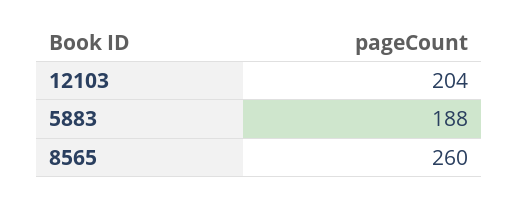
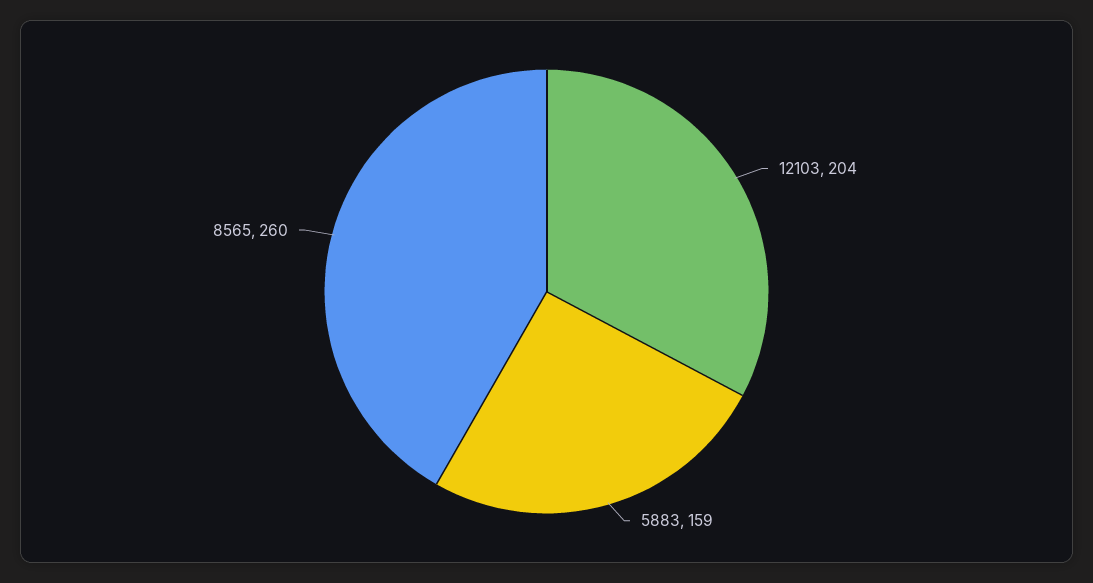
  {
    "12103": 204,
-   "5883": 188,
+   "5883": 159,
    "8565": 260
  }

